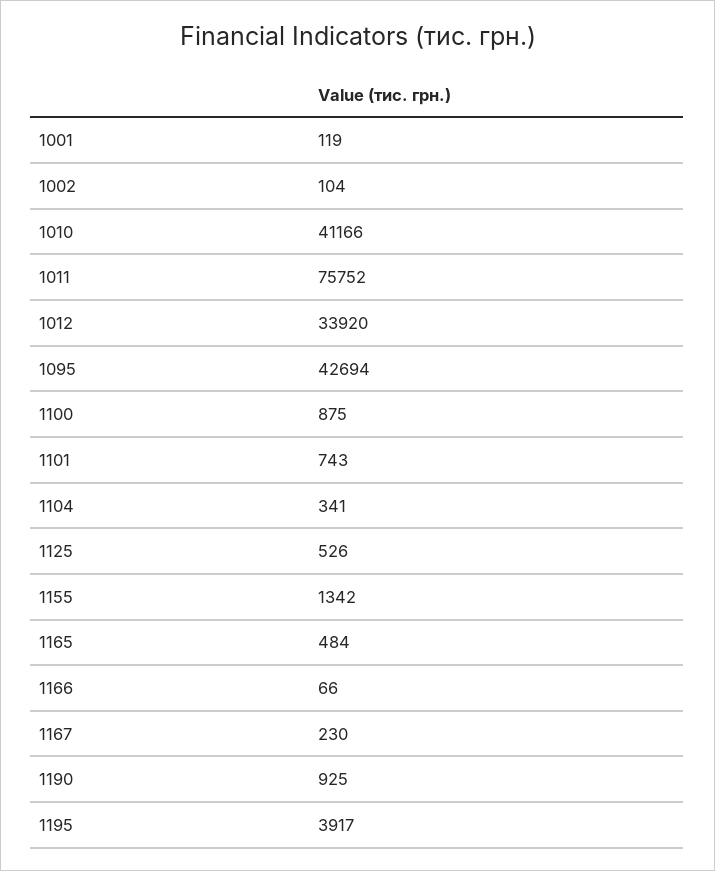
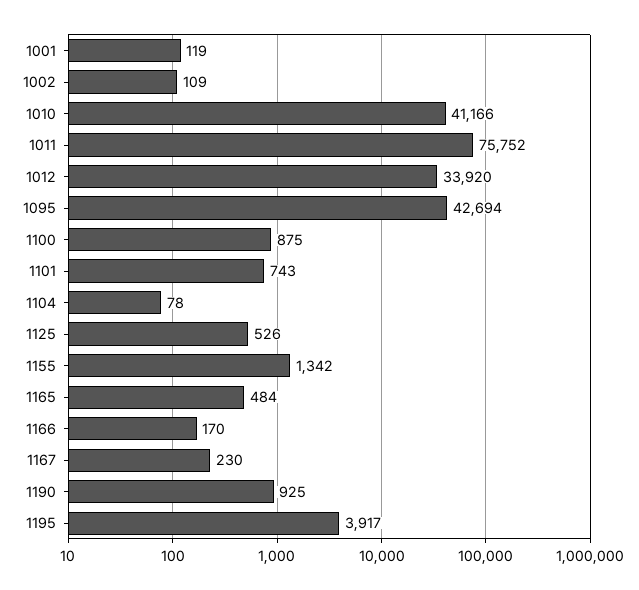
  {
    "1001": 119,
-   "1002": 104,
+   "1002": 109,
    "1010": 41166,
    "1011": 75752,
    "1012": 33920,
    "1095": 42694,
    "1100": 875,
    "1101": 743,
-   "1104": 341,
+   "1104": 78,
    "1125": 526,
    "1155": 1342,
    "1165": 484,
-   "1166": 66,
+   "1166": 170,
    "1167": 230,
    "1190": 925,
    "1195": 3917
  }

